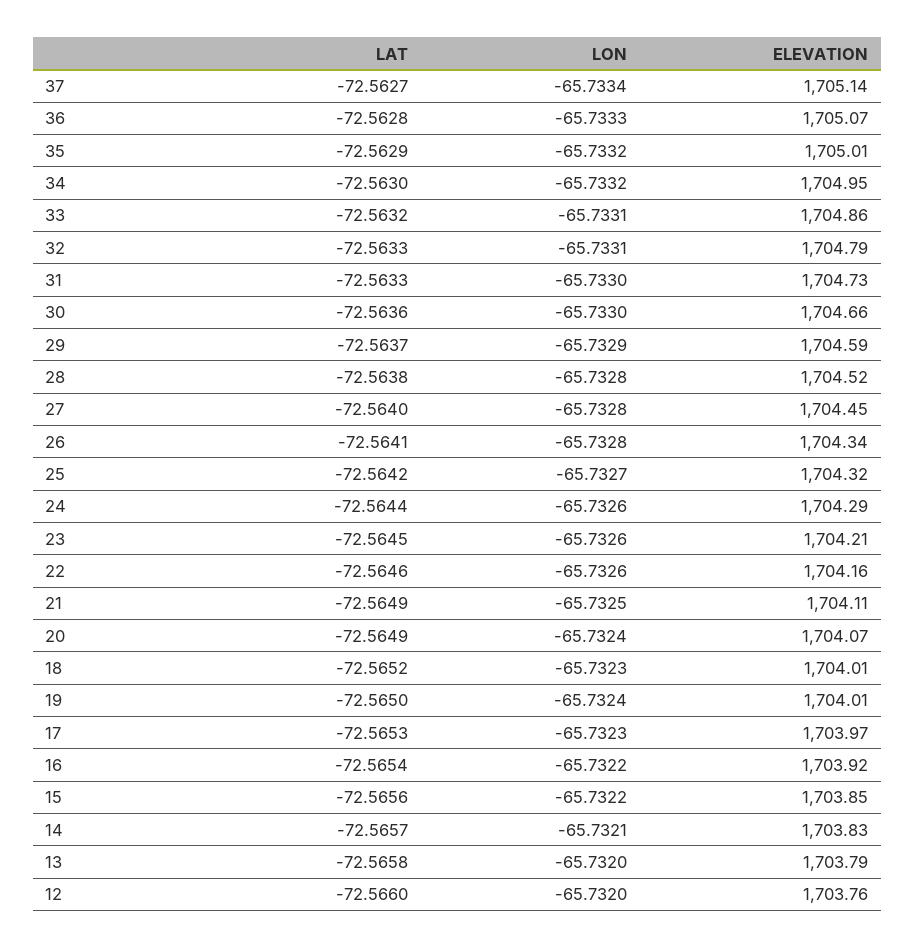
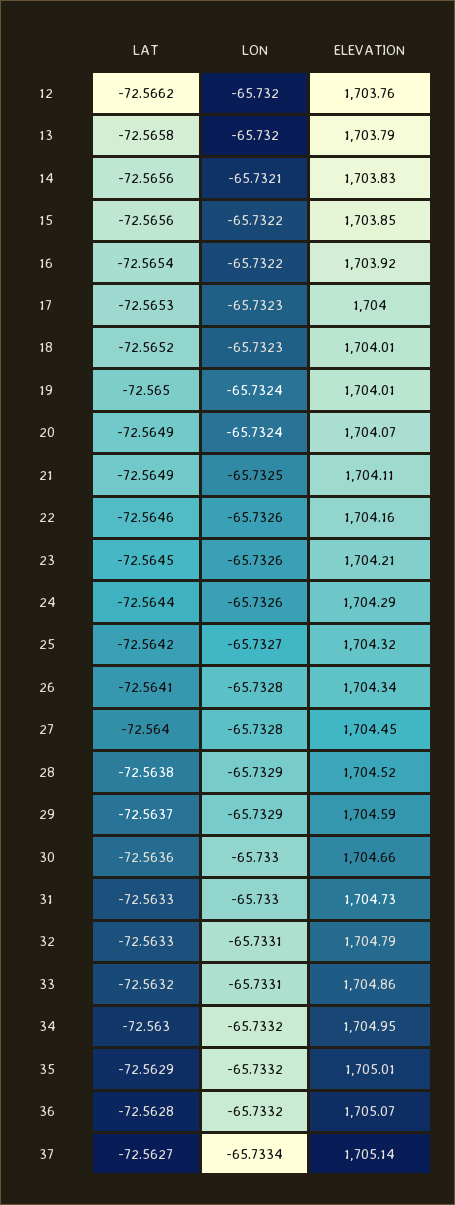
  {
    "LAT": {
      "37": -72.5627,
      "36": -72.5628,
      "35": -72.5629,
      "34": -72.563,
      "33": -72.5632,
      "32": -72.5633,
      "31": -72.5633,
      "30": -72.5636,
      "29": -72.5637,
      "28": -72.5638,
      "27": -72.564,
      "26": -72.5641,
      "25": -72.5642,
      "24": -72.5644,
      "23": -72.5645,
      "22": -72.5646,
      "21": -72.5649,
      "20": -72.5649,
      "18": -72.5652,
      "19": -72.565,
      "17": -72.5653,
      "16": -72.5654,
      "15": -72.5656,
-     "14": -72.5657,
+     "14": -72.5656,
      "13": -72.5658,
-     "12": -72.566
+     "12": -72.5662
    },
    "LON": {
      "37": -65.7334,
-     "36": -65.7333,
+     "36": -65.7332,
      "35": -65.7332,
      "34": -65.7332,
      "33": -65.7331,
      "32": -65.7331,
      "31": -65.733,
      "30": -65.733,
      "29": -65.7329,
-     "28": -65.7328,
+     "28": -65.7329,
      "27": -65.7328,
      "26": -65.7328,
      "25": -65.7327,
      "24": -65.7326,
      "23": -65.7326,
      "22": -65.7326,
      "21": -65.7325,
      "20": -65.7324,
      "18": -65.7323,
      "19": -65.7324,
      "17": -65.7323,
      "16": -65.7322,
      "15": -65.7322,
      "14": -65.7321,
      "13": -65.732,
      "12": -65.732
    },
    "ELEVATION": {
      "37": 1705.14,
      "36": 1705.07,
      "35": 1705.01,
      "34": 1704.95,
      "33": 1704.86,
      "32": 1704.79,
      "31": 1704.73,
      "30": 1704.66,
      "29": 1704.59,
      "28": 1704.52,
      "27": 1704.45,
      "26": 1704.34,
      "25": 1704.32,
      "24": 1704.29,
      "23": 1704.21,
      "22": 1704.16,
      "21": 1704.11,
      "20": 1704.07,
      "18": 1704.01,
      "19": 1704.01,
-     "17": 1703.97,
+     "17": 1704,
      "16": 1703.92,
      "15": 1703.85,
      "14": 1703.83,
      "13": 1703.79,
      "12": 1703.76
    }
  }

